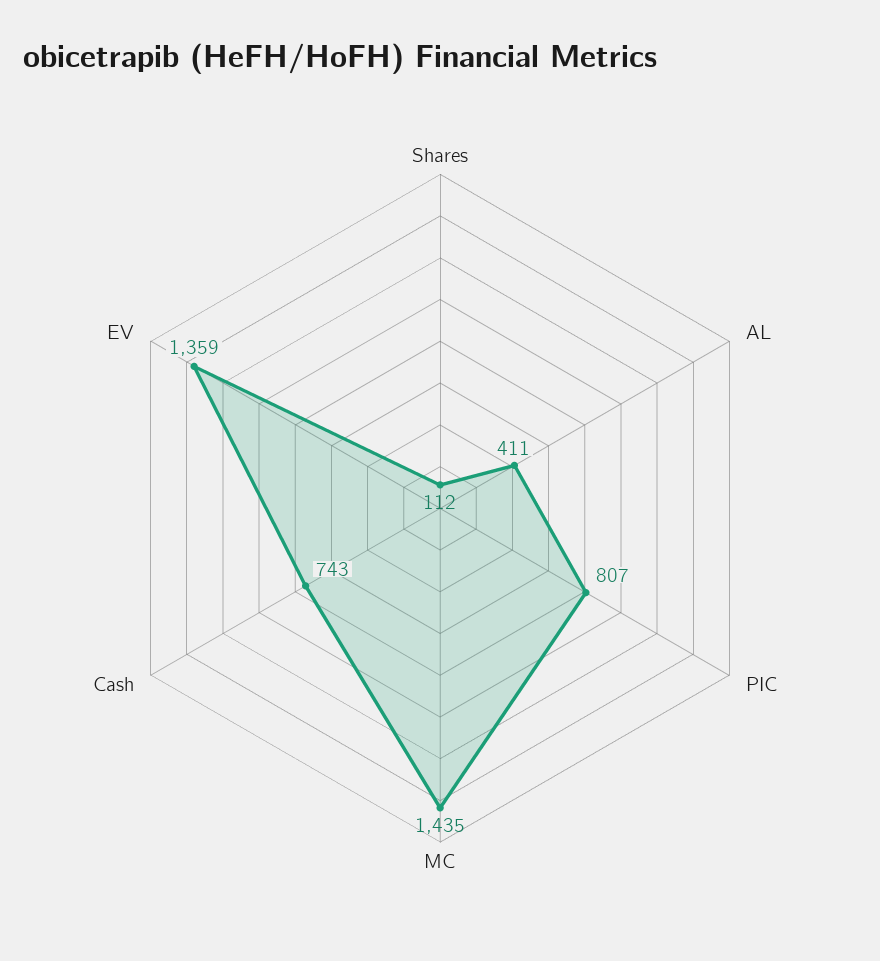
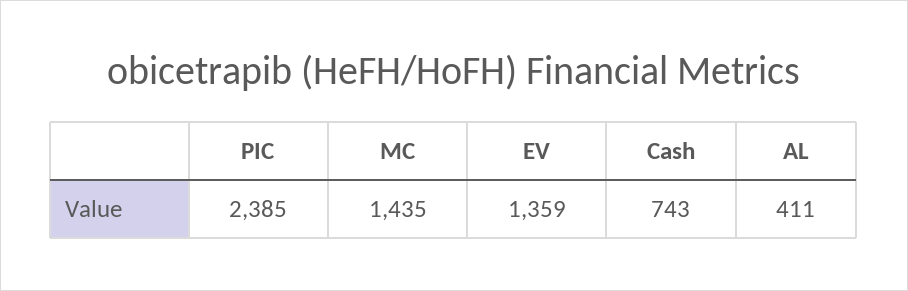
  {
-   "Shares": 112,
    "AL": 411,
-   "PIC": 807,
+   "PIC": 2385,
    "MC": 1435,
    "Cash": 743,
    "EV": 1359
  }

